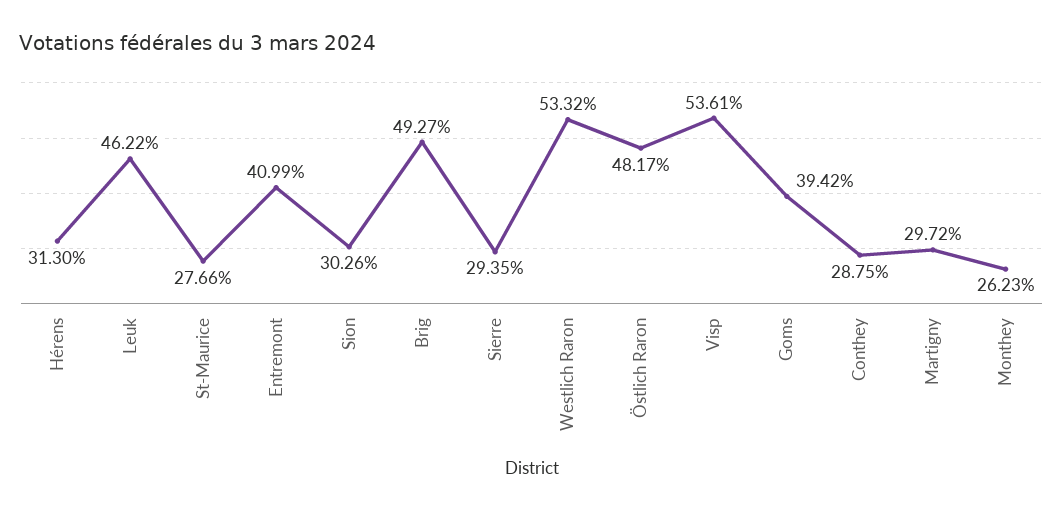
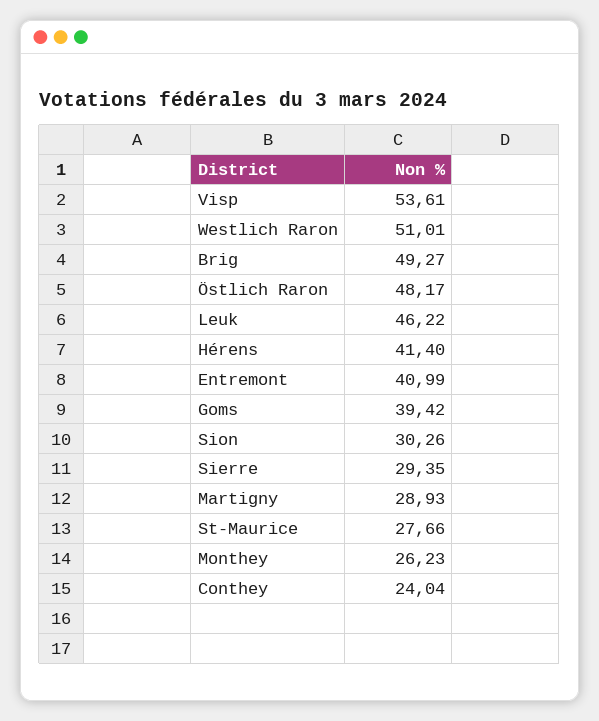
  {
-   "Hérens": 31.3,
+   "Hérens": 41.4,
    "Leuk": 46.22,
    "St-Maurice": 27.66,
    "Entremont": 40.99,
    "Sion": 30.26,
    "Brig": 49.27,
    "Sierre": 29.35,
-   "Westlich Raron": 53.32,
+   "Westlich Raron": 51.01,
    "Östlich Raron": 48.17,
    "Visp": 53.61,
    "Goms": 39.42,
-   "Conthey": 28.75,
+   "Conthey": 24.04,
-   "Martigny": 29.72,
+   "Martigny": 28.93,
    "Monthey": 26.23
  }

